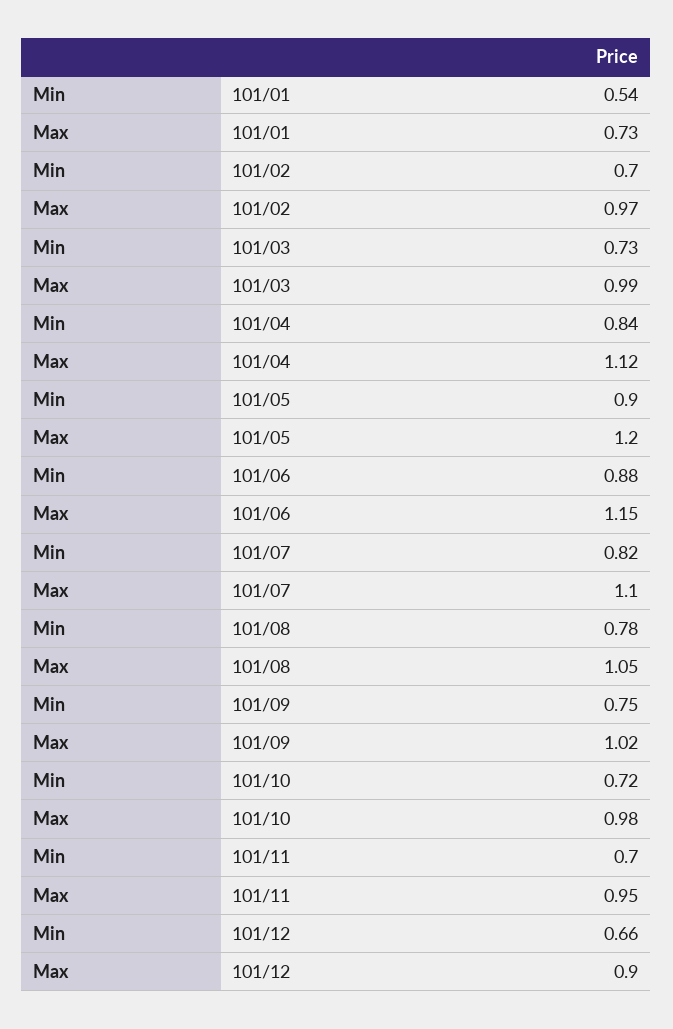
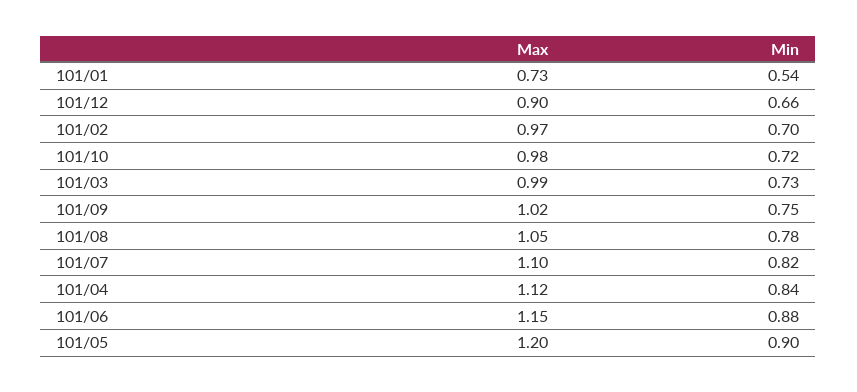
  {
    "Min": {
      "101/01": 0.54,
      "101/02": 0.7,
      "101/03": 0.73,
      "101/04": 0.84,
      "101/05": 0.9,
      "101/06": 0.88,
      "101/07": 0.82,
      "101/08": 0.78,
      "101/09": 0.75,
      "101/10": 0.72,
-     "101/11": 0.7,
      "101/12": 0.66
    },
    "Max": {
      "101/01": 0.73,
      "101/02": 0.97,
      "101/03": 0.99,
      "101/04": 1.12,
      "101/05": 1.2,
      "101/06": 1.15,
      "101/07": 1.1,
      "101/08": 1.05,
      "101/09": 1.02,
      "101/10": 0.98,
-     "101/11": 0.95,
      "101/12": 0.9
    }
  }

